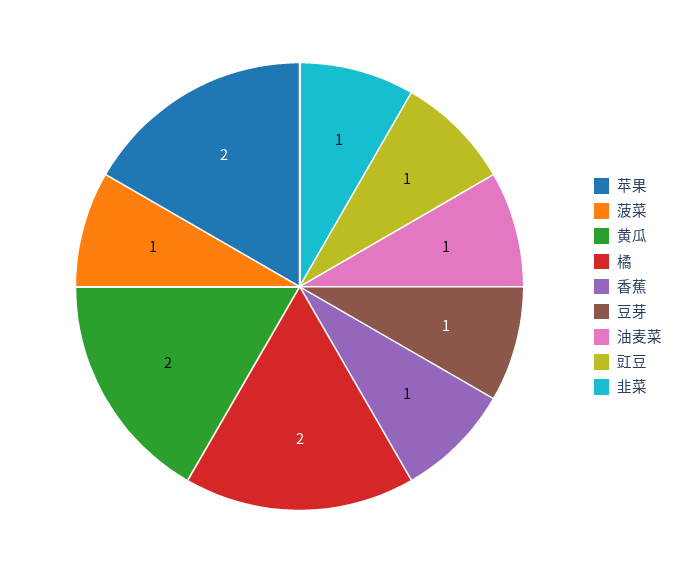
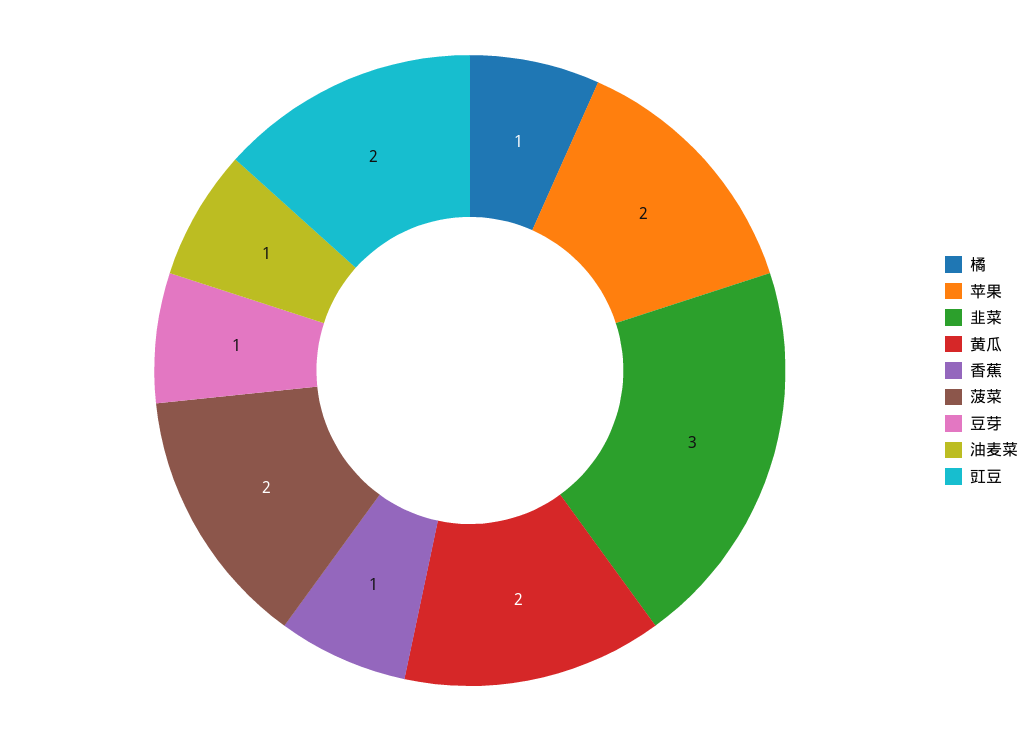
  {
    "苹果": 2,
-   "菠菜": 1,
+   "菠菜": 2,
    "黄瓜": 2,
-   "橘": 2,
+   "橘": 1,
    "香蕉": 1,
    "豆芽": 1,
    "油麦菜": 1,
-   "豇豆": 1,
+   "豇豆": 2,
-   "韭菜": 1
+   "韭菜": 3
  }

